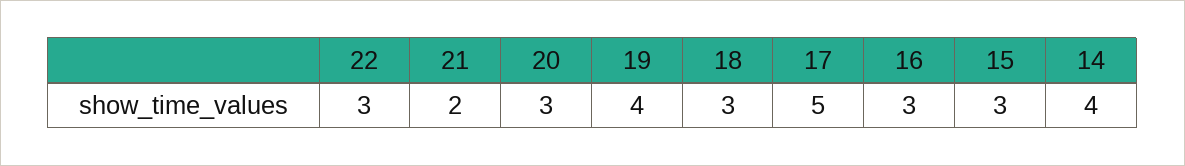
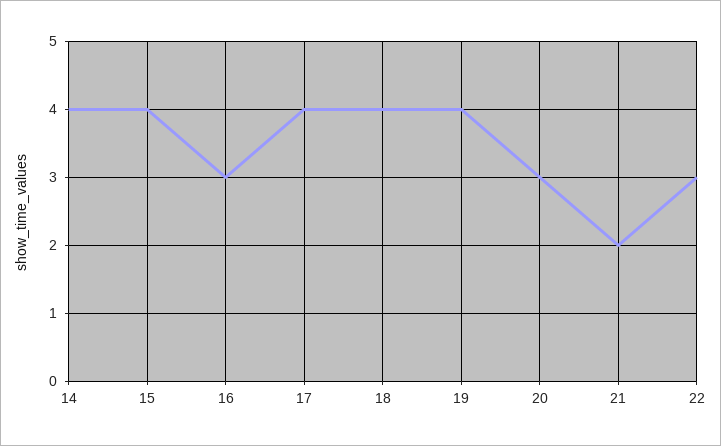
  {
    "22": 3,
    "21": 2,
    "20": 3,
    "19": 4,
-   "18": 3,
+   "18": 4,
-   "17": 5,
+   "17": 4,
    "16": 3,
-   "15": 3,
+   "15": 4,
    "14": 4
  }

